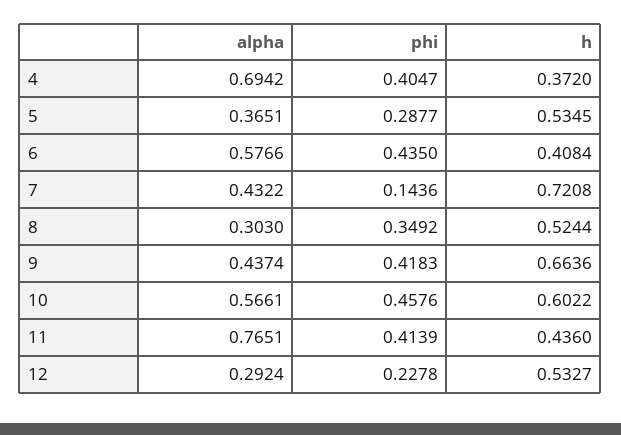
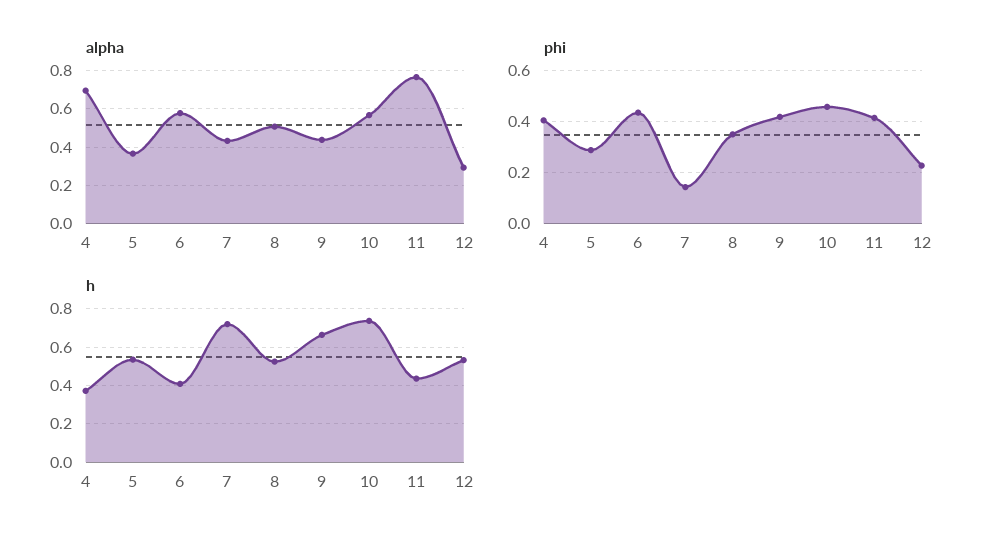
  {
    "alpha": {
      "4": 0.6942,
      "5": 0.3651,
      "6": 0.5766,
      "7": 0.4322,
-     "8": 0.303,
+     "8": 0.5,
      "9": 0.4374,
      "10": 0.5661,
      "11": 0.7651,
      "12": 0.2924
    },
    "phi": {
      "4": 0.4047,
      "5": 0.2877,
      "6": 0.435,
      "7": 0.1436,
      "8": 0.3492,
      "9": 0.4183,
      "10": 0.4576,
      "11": 0.4139,
      "12": 0.2278
    },
    "h": {
      "4": 0.372,
      "5": 0.5345,
      "6": 0.4084,
      "7": 0.7208,
      "8": 0.5244,
      "9": 0.6636,
-     "10": 0.6022,
+     "10": 0.75,
      "11": 0.436,
      "12": 0.5327
    }
  }

